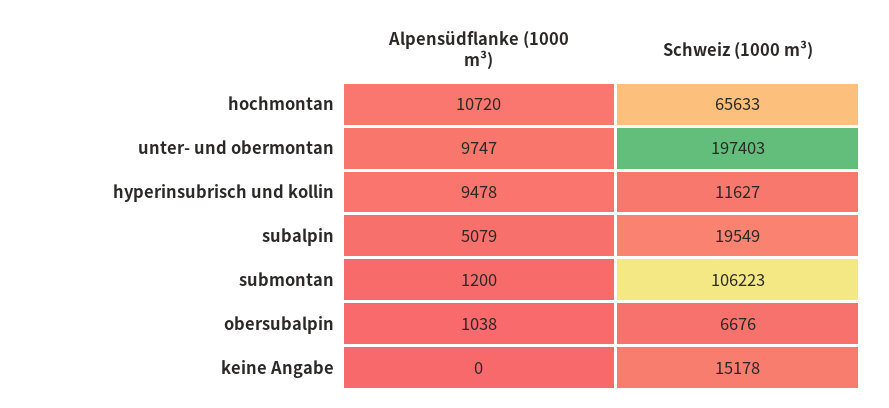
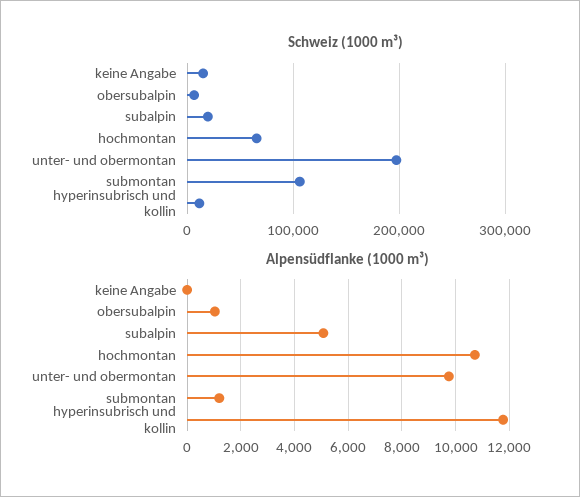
  {
    "Alpensüdflanke (1000 m³)": {
      "hochmontan": 10720,
      "unter- und obermontan": 9747,
-     "hyperinsubrisch und kollin": 9478,
+     "hyperinsubrisch und kollin": 11750,
      "subalpin": 5079,
      "submontan": 1200,
      "obersubalpin": 1038,
      "keine Angabe": 0
    },
    "Schweiz (1000 m³)": {
      "hochmontan": 65633,
      "unter- und obermontan": 197403,
      "hyperinsubrisch und kollin": 11627,
      "subalpin": 19549,
      "submontan": 106223,
      "obersubalpin": 6676,
      "keine Angabe": 15178
    }
  }

